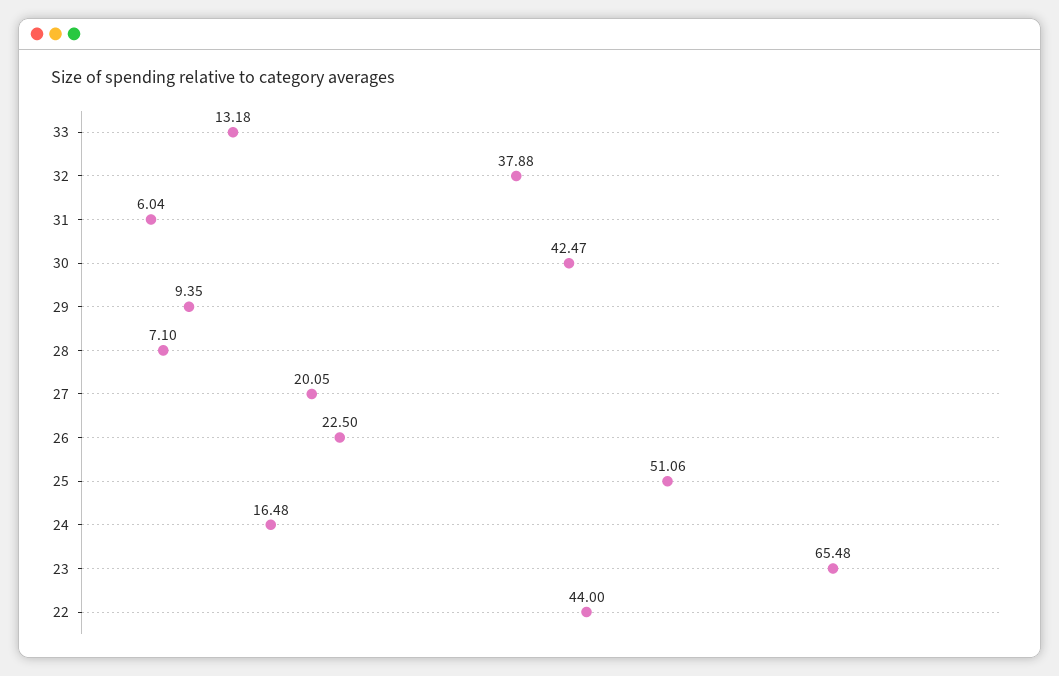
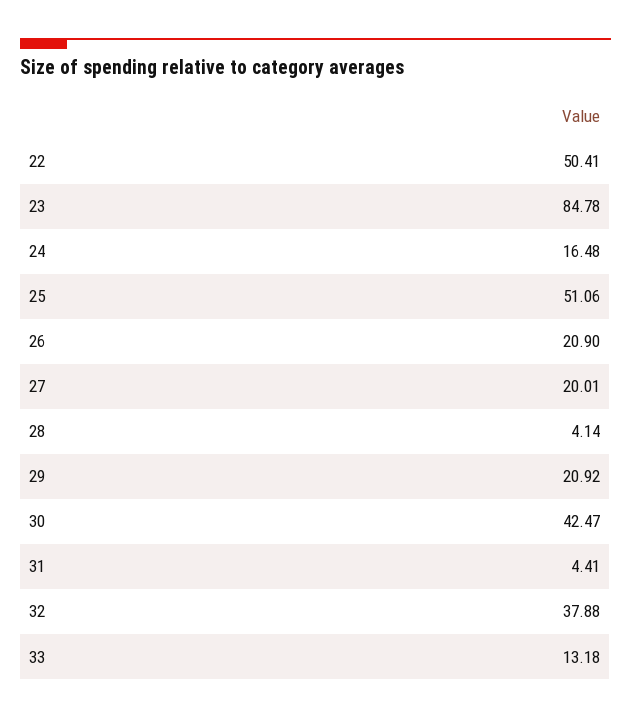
  {
    "33": 13.18,
    "32": 37.88,
-   "31": 6.04,
+   "31": 4.41,
    "30": 42.47,
-   "29": 9.35,
+   "29": 20.92,
-   "28": 7.1,
+   "28": 4.14,
-   "27": 20.05,
+   "27": 20.01,
-   "26": 22.5,
+   "26": 20.9,
    "25": 51.06,
    "24": 16.48,
-   "23": 65.48,
+   "23": 84.78,
-   "22": 44
+   "22": 50.41
  }

